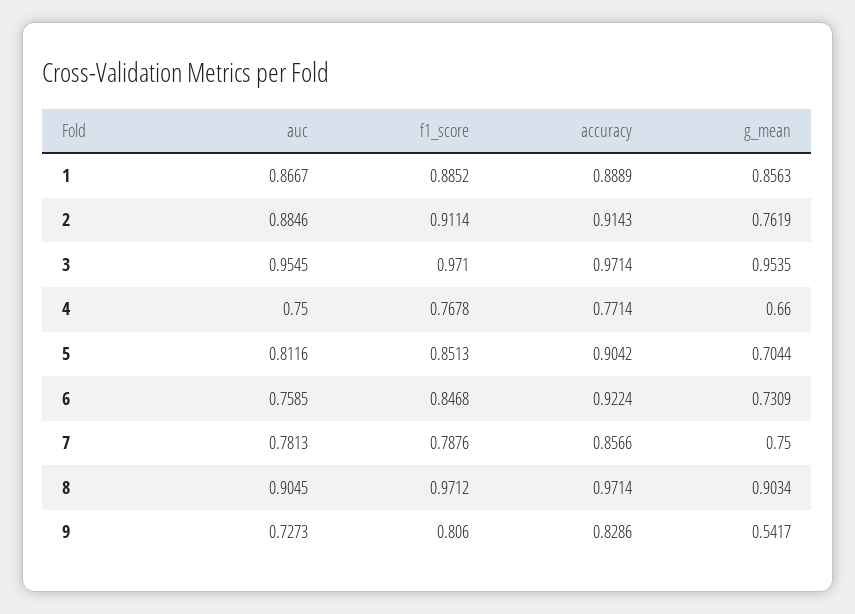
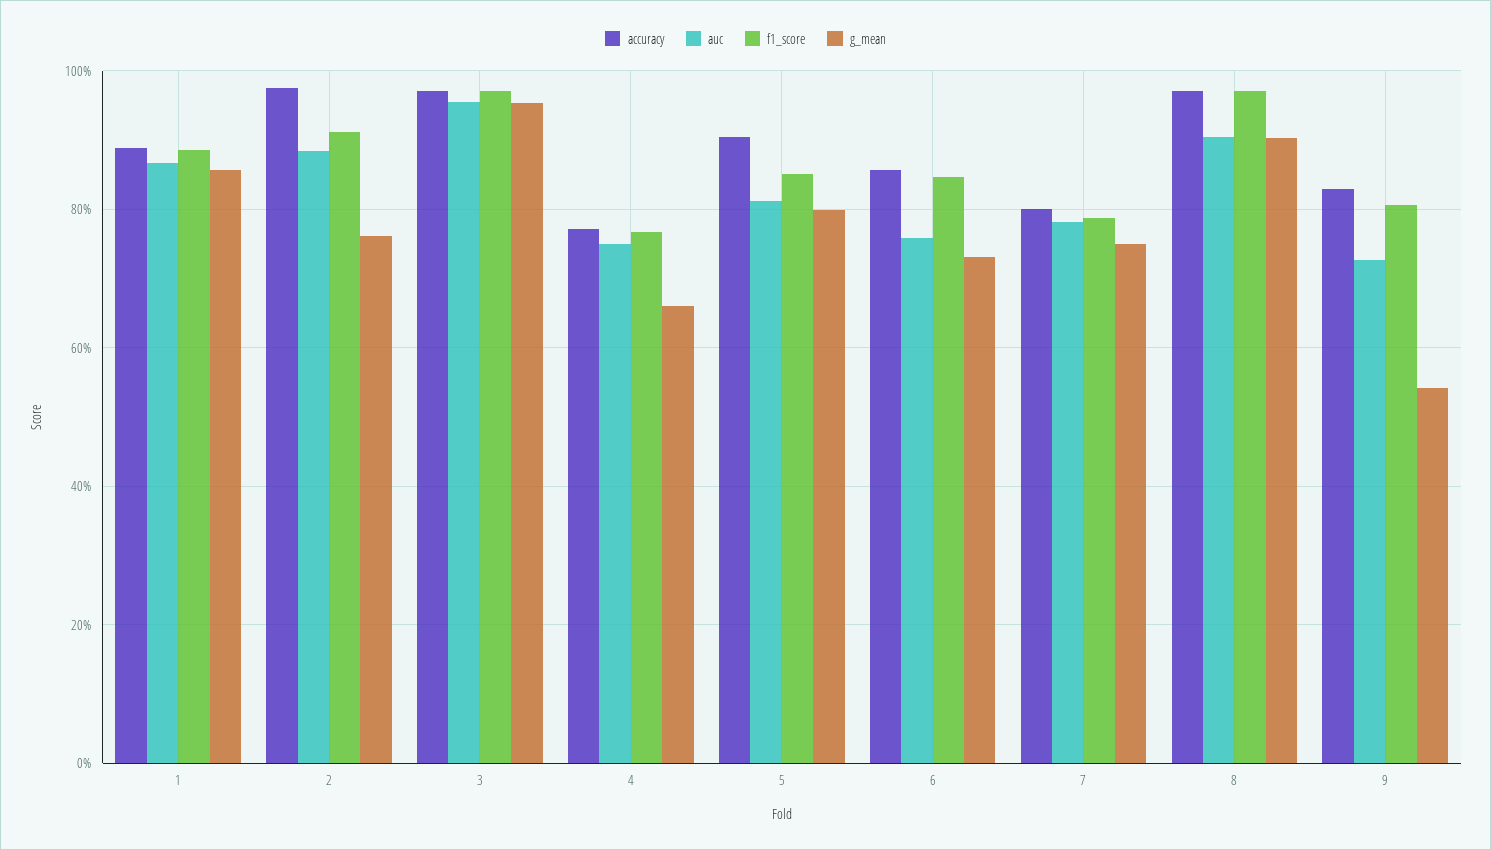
  {
    "auc": {
      "1": 0.8667,
      "2": 0.8846,
      "3": 0.9545,
      "4": 0.75,
      "5": 0.8116,
      "6": 0.7585,
      "7": 0.7813,
      "8": 0.9045,
      "9": 0.7273
    },
    "f1_score": {
      "1": 0.8852,
      "2": 0.9114,
      "3": 0.971,
      "4": 0.7678,
      "5": 0.8513,
      "6": 0.8468,
      "7": 0.7876,
      "8": 0.9712,
      "9": 0.806
    },
    "accuracy": {
      "1": 0.8889,
-     "2": 0.9143,
+     "2": 0.98,
      "3": 0.9714,
      "4": 0.7714,
      "5": 0.9042,
-     "6": 0.9224,
+     "6": 0.86,
-     "7": 0.8566,
+     "7": 0.8,
      "8": 0.9714,
      "9": 0.8286
    },
    "g_mean": {
      "1": 0.8563,
      "2": 0.7619,
      "3": 0.9535,
      "4": 0.66,
-     "5": 0.7044,
+     "5": 0.8,
      "6": 0.7309,
      "7": 0.75,
      "8": 0.9034,
      "9": 0.5417
    }
  }

